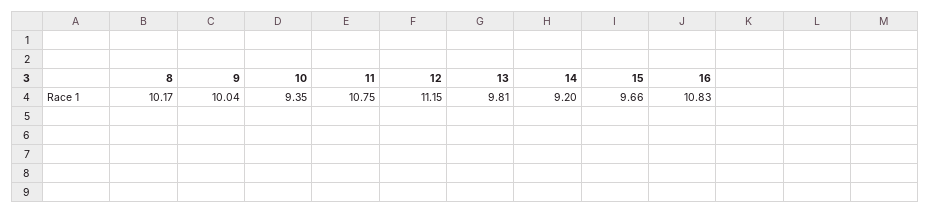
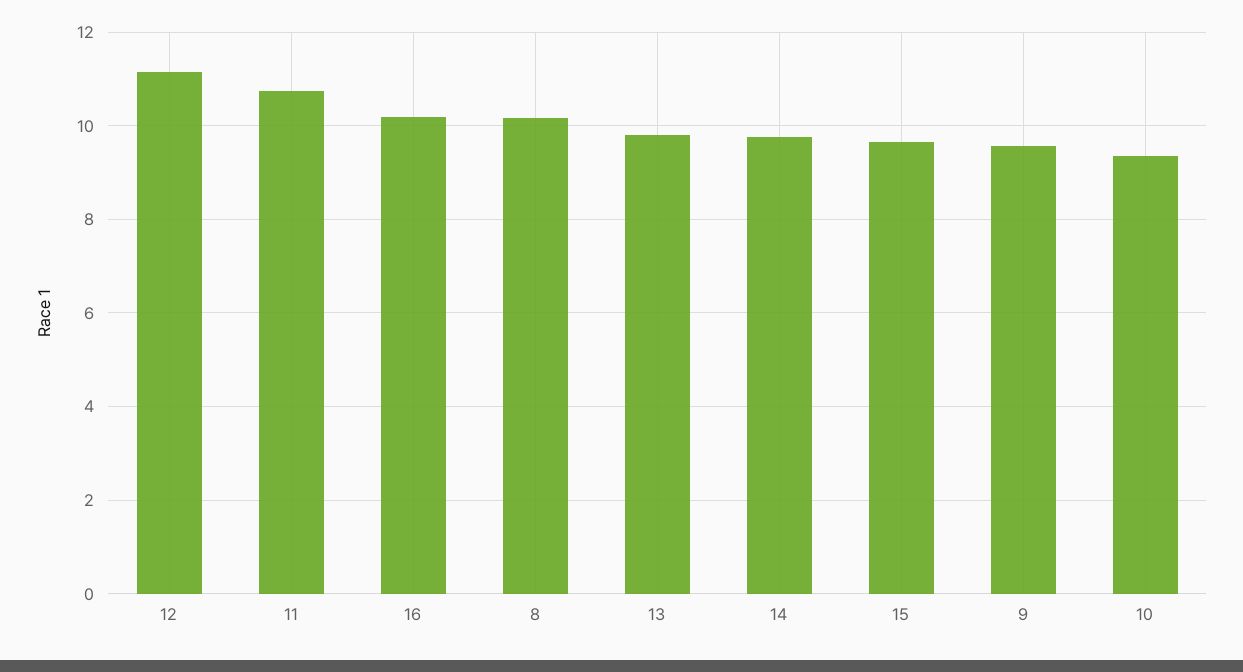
  {
    "8": 10.17,
-   "9": 10.04,
+   "9": 9.6,
    "10": 9.35,
    "11": 10.75,
    "12": 11.15,
    "13": 9.81,
-   "14": 9.2,
+   "14": 9.8,
    "15": 9.66,
-   "16": 10.83
+   "16": 10.2
  }

